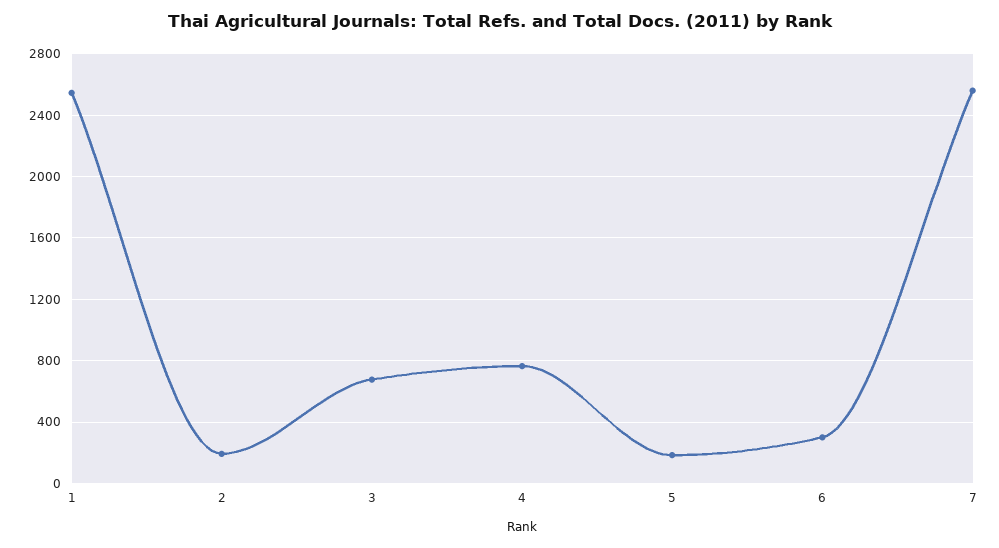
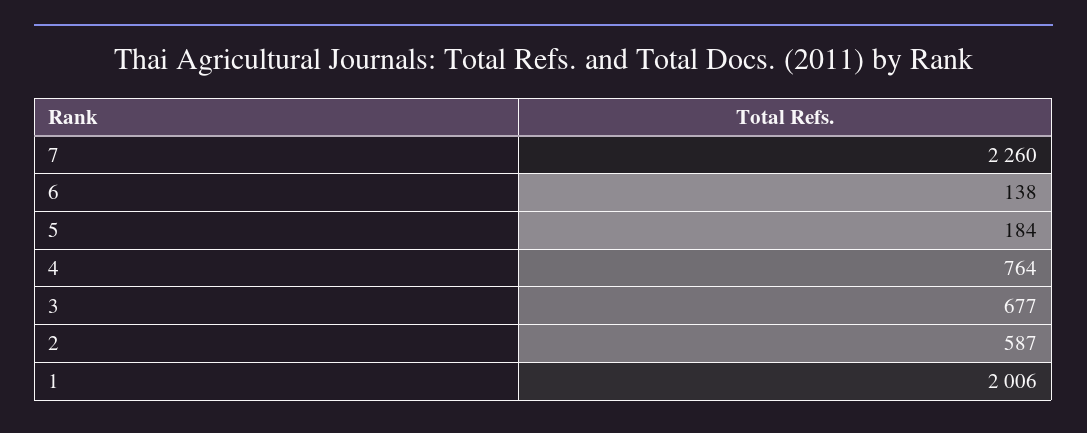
  {
-   "1": 2550,
+   "1": 2006,
-   "2": 200,
+   "2": 587,
    "3": 677,
    "4": 764,
    "5": 184,
-   "6": 300,
+   "6": 138,
-   "7": 2550
+   "7": 2260
  }

